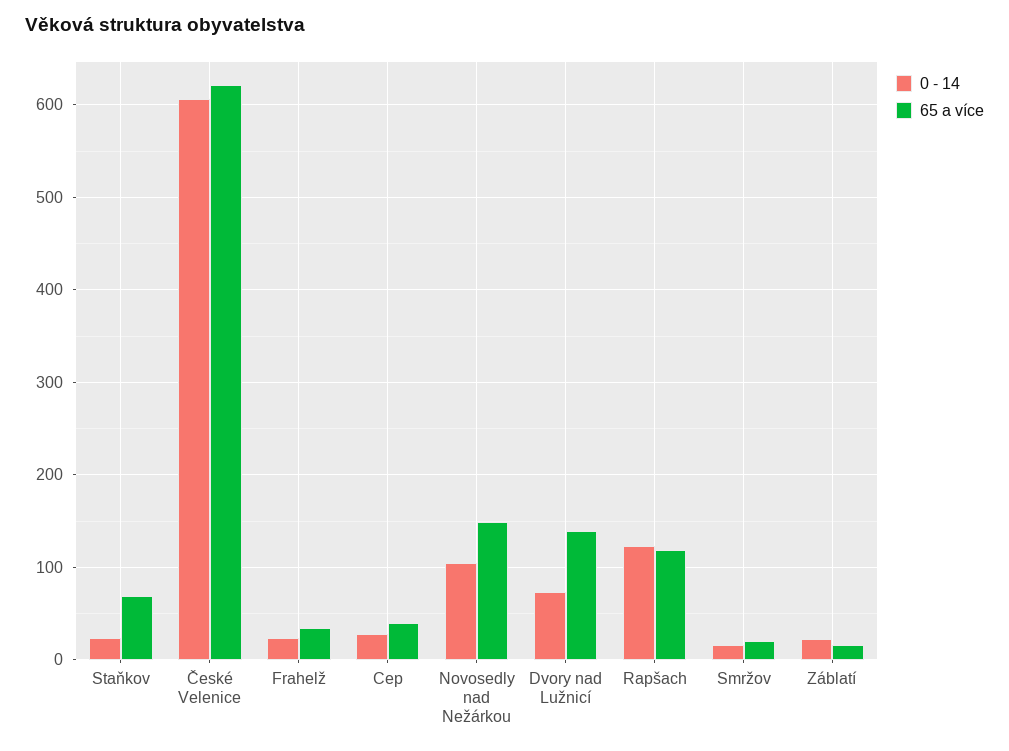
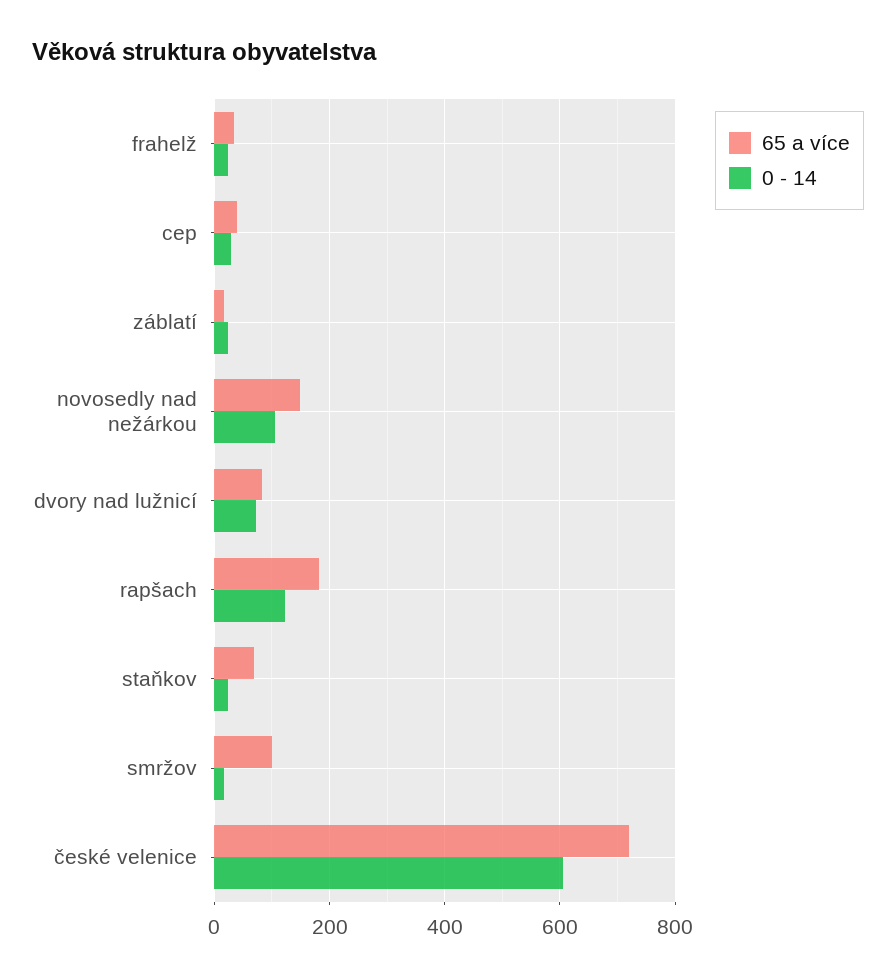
  {
    "0 - 14": {
      "Staňkov": 20,
      "České Velenice": 610,
      "Frahelž": 20,
      "Cep": 30,
      "Novosedly nad Nežárkou": 110,
      "Dvory nad Lužnicí": 70,
      "Rapšach": 120,
      "Smržov": 20,
      "Záblatí": 20
    },
    "65 a více": {
      "Staňkov": 70,
-     "České Velenice": 620,
+     "České Velenice": 720,
      "Frahelž": 30,
      "Cep": 40,
      "Novosedly nad Nežárkou": 150,
-     "Dvory nad Lužnicí": 140,
+     "Dvory nad Lužnicí": 80,
-     "Rapšach": 120,
+     "Rapšach": 180,
-     "Smržov": 20,
+     "Smržov": 100,
      "Záblatí": 20
    }
  }

